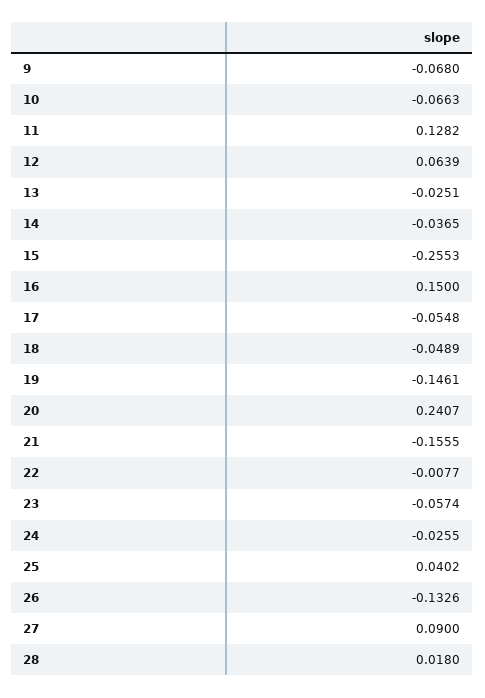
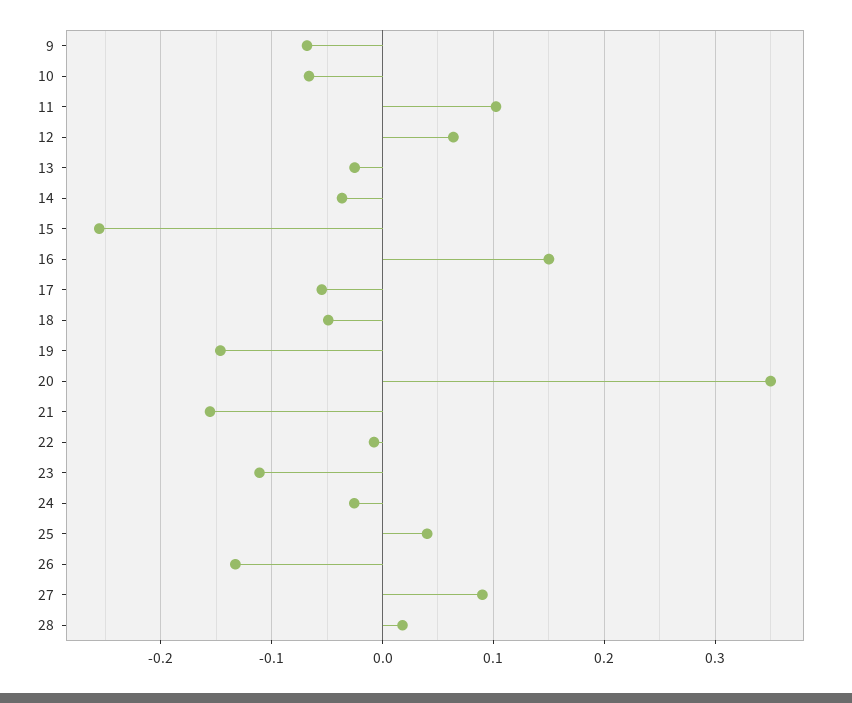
  {
    "9": -0.068,
    "10": -0.0663,
-   "11": 0.1282,
+   "11": 0.1,
    "12": 0.0639,
    "13": -0.0251,
    "14": -0.0365,
    "15": -0.2553,
    "16": 0.15,
    "17": -0.0548,
    "18": -0.0489,
    "19": -0.1461,
-   "20": 0.2407,
+   "20": 0.35,
    "21": -0.1555,
    "22": -0.0077,
-   "23": -0.0574,
+   "23": -0.11,
    "24": -0.0255,
    "25": 0.0402,
    "26": -0.1326,
    "27": 0.09,
    "28": 0.018
  }

